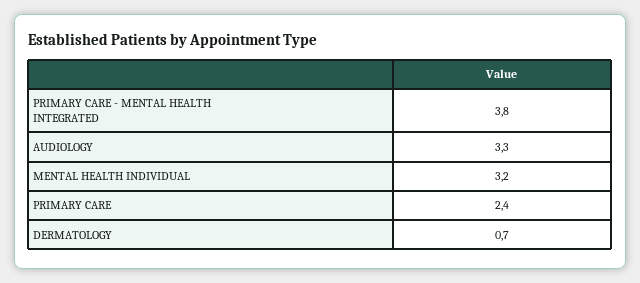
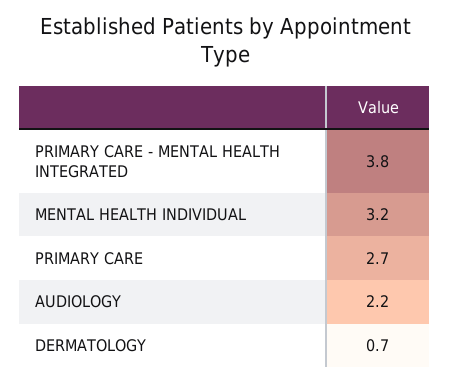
  {
    "PRIMARY CARE - MENTAL HEALTH INTEGRATED": 3.8,
-   "AUDIOLOGY": 3.3,
+   "AUDIOLOGY": 2.2,
    "MENTAL HEALTH INDIVIDUAL": 3.2,
-   "PRIMARY CARE": 2.4,
+   "PRIMARY CARE": 2.7,
    "DERMATOLOGY": 0.7
  }

